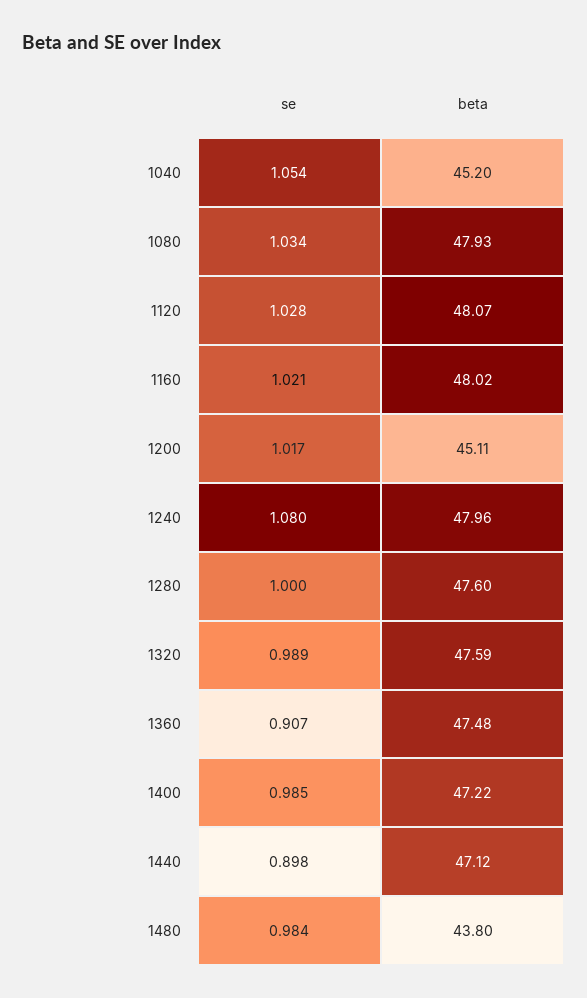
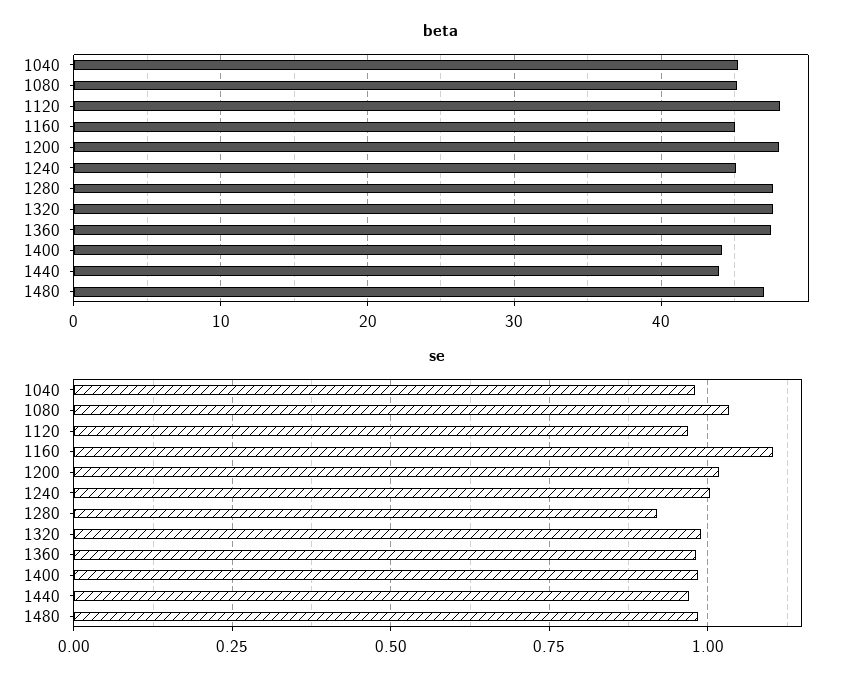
  {
    "se": {
-     "1040": 1.054,
+     "1040": 0.975,
      "1080": 1.034,
-     "1120": 1.028,
+     "1120": 0.975,
-     "1160": 1.021,
+     "1160": 1.1,
      "1200": 1.017,
-     "1240": 1.08,
+     "1240": 1,
-     "1280": 1,
+     "1280": 0.925,
      "1320": 0.989,
-     "1360": 0.907,
+     "1360": 0.975,
      "1400": 0.985,
-     "1440": 0.898,
+     "1440": 0.975,
      "1480": 0.984
    },
    "beta": {
      "1040": 45.2,
-     "1080": 47.93,
+     "1080": 45,
      "1120": 48.07,
-     "1160": 48.02,
+     "1160": 45,
-     "1200": 45.11,
+     "1200": 48,
-     "1240": 47.96,
+     "1240": 45,
      "1280": 47.6,
      "1320": 47.59,
      "1360": 47.48,
-     "1400": 47.22,
+     "1400": 44,
-     "1440": 47.12,
+     "1440": 44,
-     "1480": 43.8
+     "1480": 47
    }
  }

